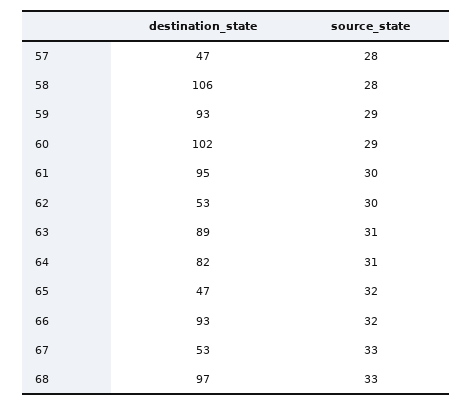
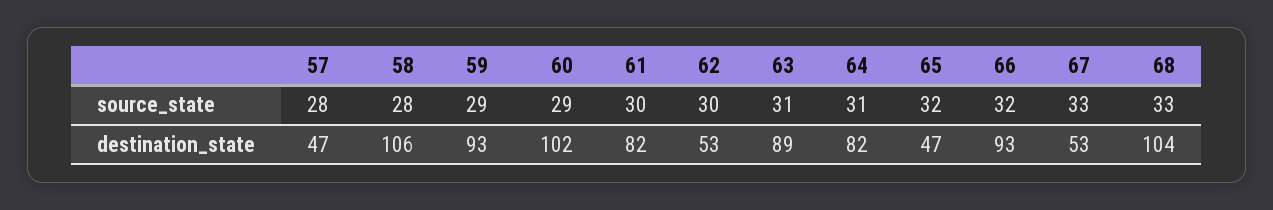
  {
    "destination_state": {
      "57": 47,
      "58": 106,
      "59": 93,
      "60": 102,
-     "61": 95,
+     "61": 82,
      "62": 53,
      "63": 89,
      "64": 82,
      "65": 47,
      "66": 93,
      "67": 53,
-     "68": 97
+     "68": 104
    },
    "source_state": {
      "57": 28,
      "58": 28,
      "59": 29,
      "60": 29,
      "61": 30,
      "62": 30,
      "63": 31,
      "64": 31,
      "65": 32,
      "66": 32,
      "67": 33,
      "68": 33
    }
  }

